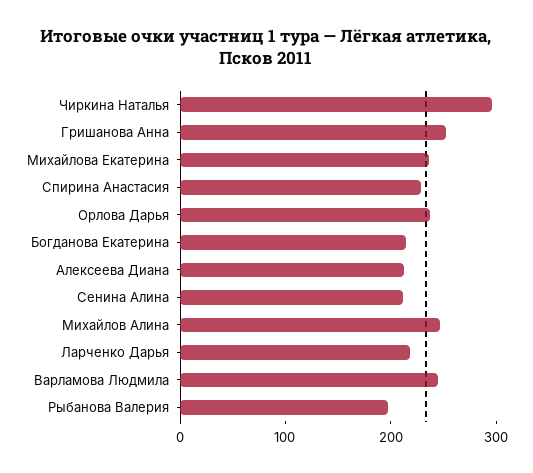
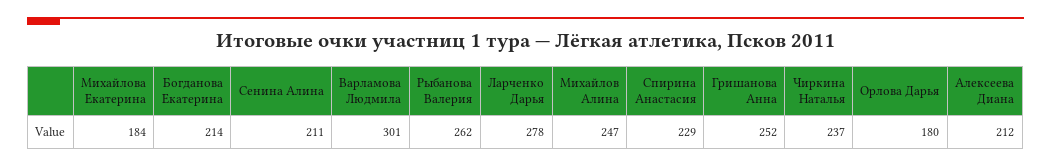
  {
-   "Чиркина Наталья": 300,
+   "Чиркина Наталья": 237,
    "Гришанова Анна": 252,
-   "Михайлова Екатерина": 240,
+   "Михайлова Екатерина": 184,
    "Спирина Анастасия": 229,
-   "Орлова Дарья": 240,
+   "Орлова Дарья": 180,
    "Богданова Екатерина": 214,
    "Алексеева Диана": 212,
    "Сенина Алина": 211,
    "Михайлов Алина": 247,
-   "Ларченко Дарья": 220,
+   "Ларченко Дарья": 278,
-   "Варламова Людмила": 240,
+   "Варламова Людмила": 301,
-   "Рыбанова Валерия": 200
+   "Рыбанова Валерия": 262
  }

